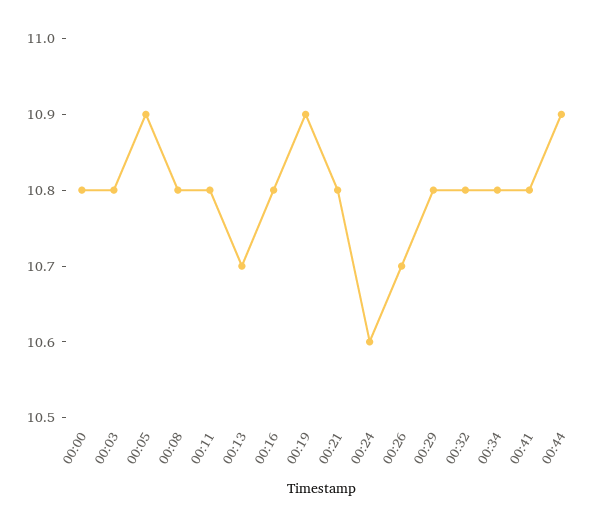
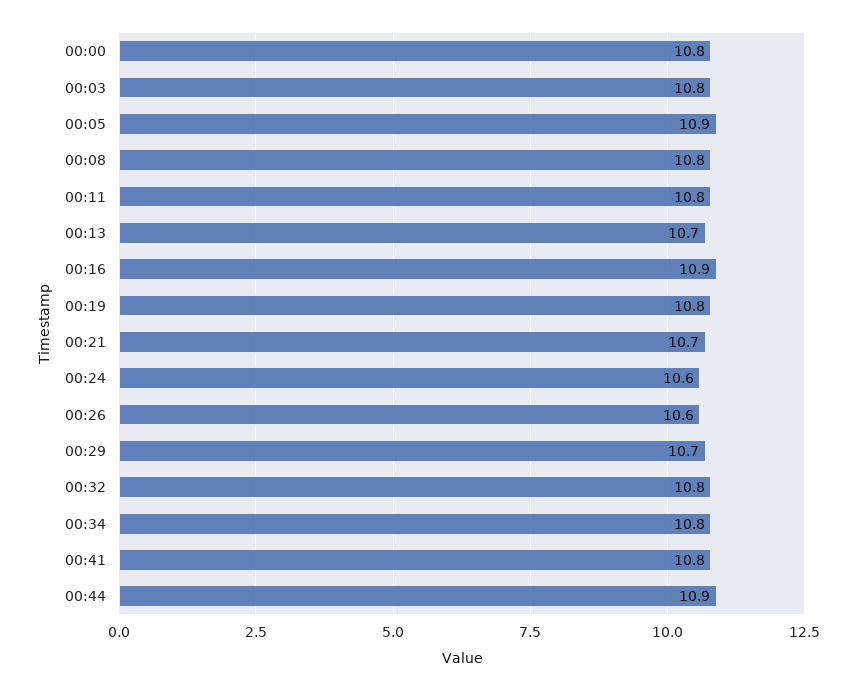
  {
    "00:00": 10.8,
    "00:03": 10.8,
    "00:05": 10.9,
    "00:08": 10.8,
    "00:11": 10.8,
    "00:13": 10.7,
-   "00:16": 10.8,
+   "00:16": 10.9,
-   "00:19": 10.9,
+   "00:19": 10.8,
-   "00:21": 10.8,
+   "00:21": 10.7,
    "00:24": 10.6,
-   "00:26": 10.7,
+   "00:26": 10.6,
-   "00:29": 10.8,
+   "00:29": 10.7,
    "00:32": 10.8,
    "00:34": 10.8,
    "00:41": 10.8,
    "00:44": 10.9
  }

